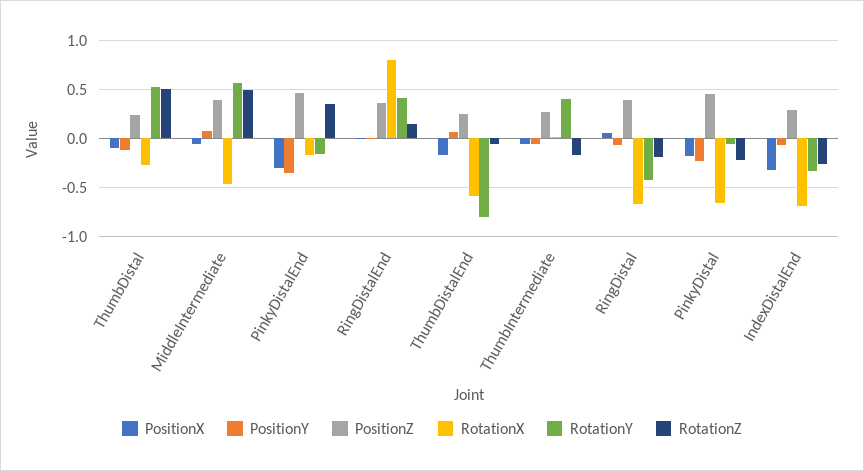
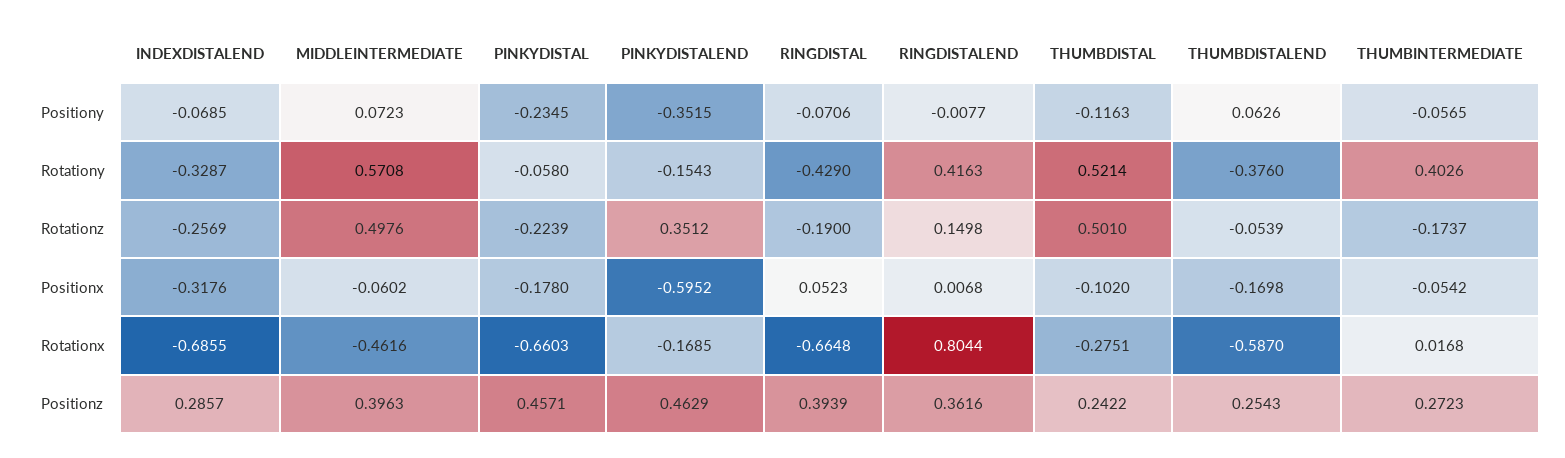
  {
    "PositionX": {
      "ThumbDistal": -0.102,
      "MiddleIntermediate": -0.0602,
-     "PinkyDistalEnd": -0.3,
+     "PinkyDistalEnd": -0.5952,
      "RingDistalEnd": 0.0068,
      "ThumbDistalEnd": -0.1698,
      "ThumbIntermediate": -0.0542,
      "RingDistal": 0.0523,
      "PinkyDistal": -0.178,
      "IndexDistalEnd": -0.3176
    },
    "PositionY": {
      "ThumbDistal": -0.1163,
      "MiddleIntermediate": 0.0723,
      "PinkyDistalEnd": -0.3515,
      "RingDistalEnd": -0.0077,
      "ThumbDistalEnd": 0.0626,
      "ThumbIntermediate": -0.0565,
      "RingDistal": -0.0706,
      "PinkyDistal": -0.2345,
      "IndexDistalEnd": -0.0685
    },
    "PositionZ": {
      "ThumbDistal": 0.2422,
      "MiddleIntermediate": 0.3963,
      "PinkyDistalEnd": 0.4629,
      "RingDistalEnd": 0.3616,
      "ThumbDistalEnd": 0.2543,
      "ThumbIntermediate": 0.2723,
      "RingDistal": 0.3939,
      "PinkyDistal": 0.4571,
      "IndexDistalEnd": 0.2857
    },
    "RotationX": {
      "ThumbDistal": -0.2751,
      "MiddleIntermediate": -0.4616,
      "PinkyDistalEnd": -0.1685,
      "RingDistalEnd": 0.8044,
      "ThumbDistalEnd": -0.587,
      "ThumbIntermediate": 0.0168,
      "RingDistal": -0.6648,
      "PinkyDistal": -0.6603,
      "IndexDistalEnd": -0.6855
    },
    "RotationY": {
      "ThumbDistal": 0.5214,
      "MiddleIntermediate": 0.5708,
      "PinkyDistalEnd": -0.1543,
      "RingDistalEnd": 0.4163,
-     "ThumbDistalEnd": -0.8,
+     "ThumbDistalEnd": -0.376,
      "ThumbIntermediate": 0.4026,
      "RingDistal": -0.429,
      "PinkyDistal": -0.058,
      "IndexDistalEnd": -0.3287
    },
    "RotationZ": {
      "ThumbDistal": 0.501,
      "MiddleIntermediate": 0.4976,
      "PinkyDistalEnd": 0.3512,
      "RingDistalEnd": 0.1498,
      "ThumbDistalEnd": -0.0539,
      "ThumbIntermediate": -0.1737,
      "RingDistal": -0.19,
      "PinkyDistal": -0.2239,
      "IndexDistalEnd": -0.2569
    }
  }

